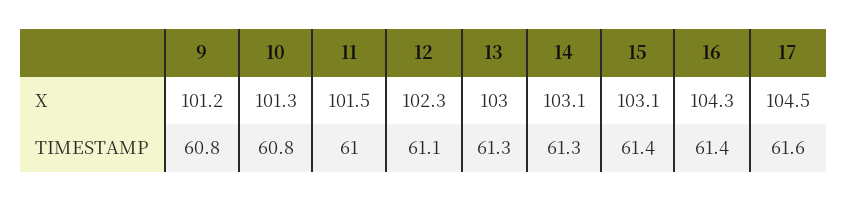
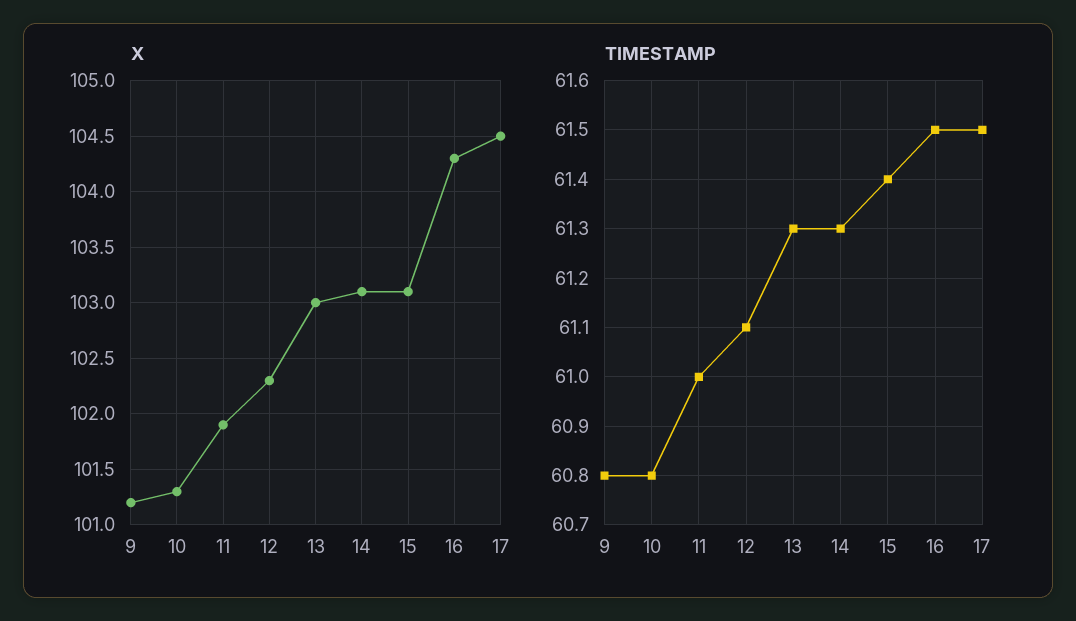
  {
    "X": {
      "9": 101.2,
      "10": 101.3,
-     "11": 101.5,
+     "11": 101.9,
      "12": 102.3,
      "13": 103,
      "14": 103.1,
      "15": 103.1,
      "16": 104.3,
      "17": 104.5
    },
    "TIMESTAMP": {
      "9": 60.8,
      "10": 60.8,
      "11": 61,
      "12": 61.1,
      "13": 61.3,
      "14": 61.3,
      "15": 61.4,
-     "16": 61.4,
+     "16": 61.5,
-     "17": 61.6
+     "17": 61.5
    }
  }

